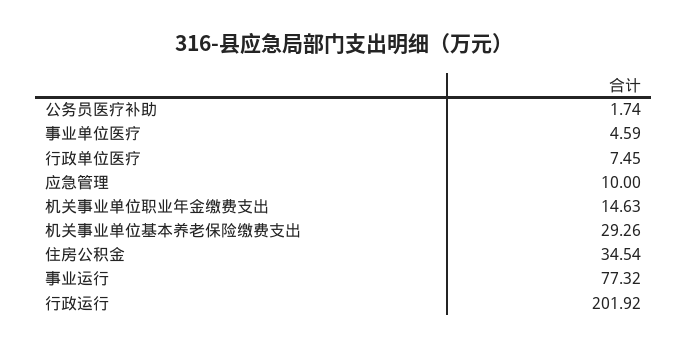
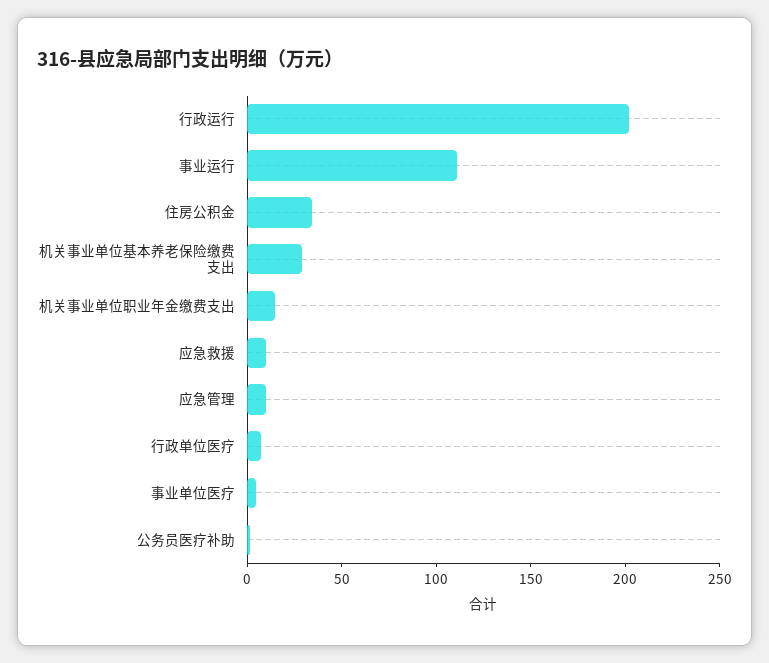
  {
    "公务员医疗补助": 1.74,
    "事业单位医疗": 4.59,
    "行政单位医疗": 7.45,
    "应急管理": 10,
    "机关事业单位职业年金缴费支出": 14.63,
    "机关事业单位基本养老保险缴费支出": 29.26,
    "住房公积金": 34.54,
-   "事业运行": 77.32,
+   "事业运行": 110,
-   "行政运行": 201.92
+   "行政运行": 201.92,
+   "应急救援": 10
  }

